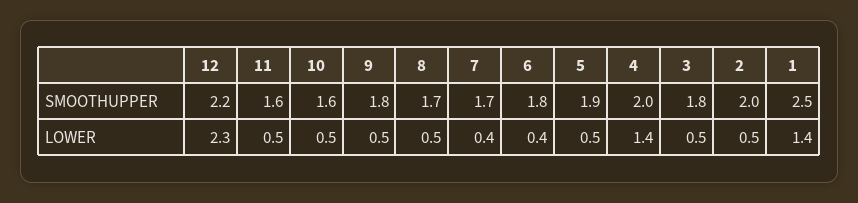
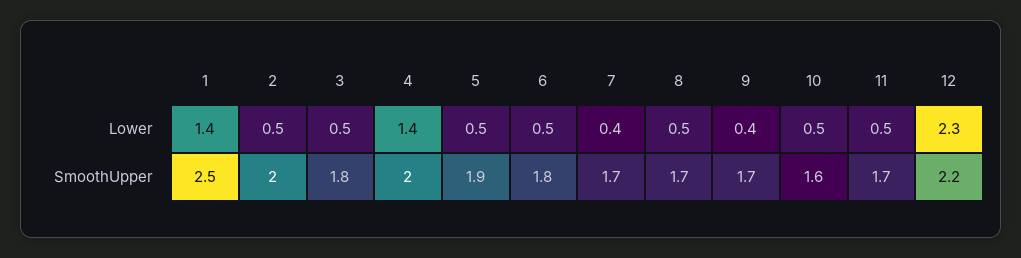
  {
    "12": {
      "SMOOTHUPPER": 2.2,
      "LOWER": 2.3
    },
    "11": {
-     "SMOOTHUPPER": 1.6,
+     "SMOOTHUPPER": 1.7,
      "LOWER": 0.5
    },
    "10": {
      "SMOOTHUPPER": 1.6,
      "LOWER": 0.5
    },
    "9": {
-     "SMOOTHUPPER": 1.8,
+     "SMOOTHUPPER": 1.7,
-     "LOWER": 0.5
+     "LOWER": 0.4
    },
    "8": {
      "SMOOTHUPPER": 1.7,
      "LOWER": 0.5
    },
    "7": {
      "SMOOTHUPPER": 1.7,
      "LOWER": 0.4
    },
    "6": {
      "SMOOTHUPPER": 1.8,
-     "LOWER": 0.4
+     "LOWER": 0.5
    },
    "5": {
      "SMOOTHUPPER": 1.9,
      "LOWER": 0.5
    },
    "4": {
      "SMOOTHUPPER": 2,
      "LOWER": 1.4
    },
    "3": {
      "SMOOTHUPPER": 1.8,
      "LOWER": 0.5
    },
    "2": {
      "SMOOTHUPPER": 2,
      "LOWER": 0.5
    },
    "1": {
      "SMOOTHUPPER": 2.5,
      "LOWER": 1.4
    }
  }

